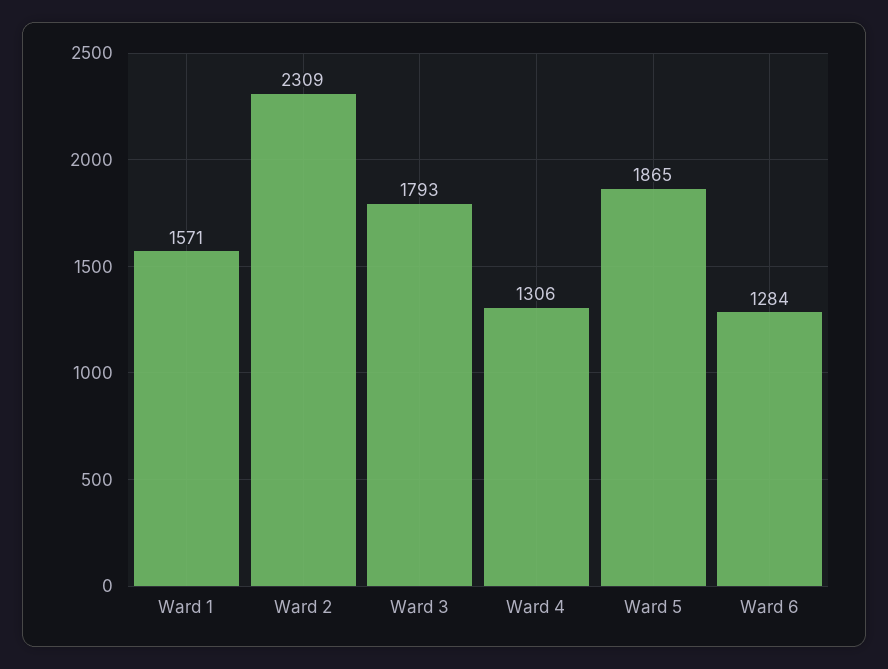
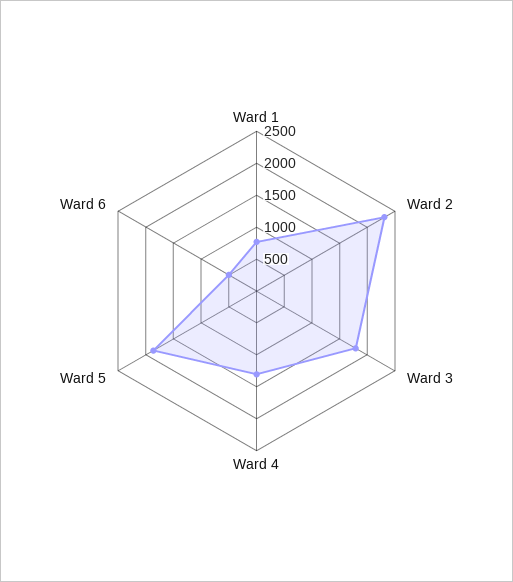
  {
-   "Ward 1": 1571,
+   "Ward 1": 750,
    "Ward 2": 2309,
    "Ward 3": 1793,
    "Ward 4": 1306,
    "Ward 5": 1865,
-   "Ward 6": 1284
+   "Ward 6": 500
  }

